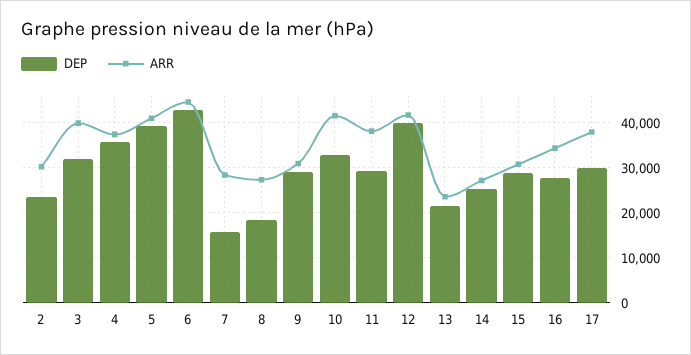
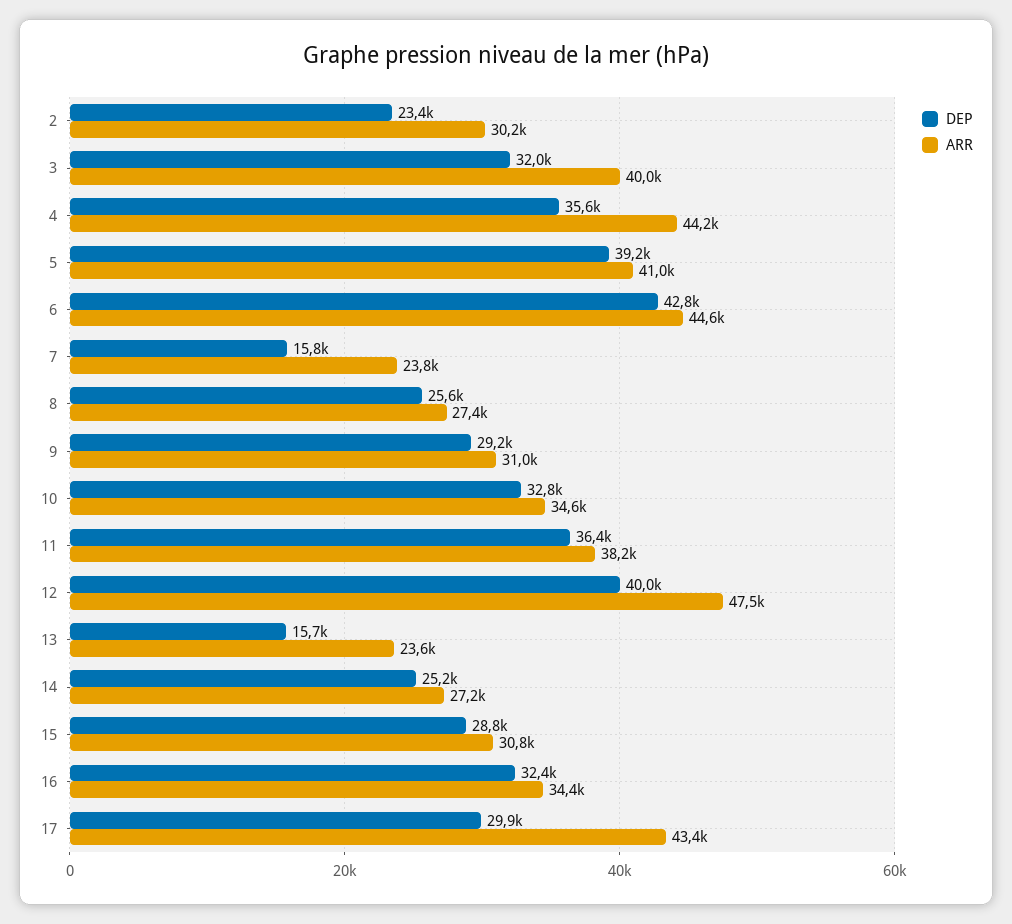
  {
    "DEP": {
      "2": 23400,
      "3": 32000,
      "4": 35600,
      "5": 39200,
      "6": 42800,
      "7": 15800,
-     "8": 18000,
+     "8": 25600,
      "9": 29200,
      "10": 32800,
-     "11": 30000,
+     "11": 36400,
      "12": 40000,
-     "13": 22000,
+     "13": 15700,
      "14": 25200,
      "15": 28800,
-     "16": 28000,
+     "16": 32400,
      "17": 29900
    },
    "ARR": {
      "2": 30200,
      "3": 40000,
-     "4": 38000,
+     "4": 44200,
      "5": 41000,
      "6": 44600,
-     "7": 28000,
+     "7": 23800,
      "8": 27400,
      "9": 31000,
-     "10": 42000,
+     "10": 34600,
      "11": 38200,
-     "12": 42000,
+     "12": 47500,
      "13": 23600,
      "14": 27200,
      "15": 30800,
      "16": 34400,
-     "17": 38000
+     "17": 43400
    }
  }

